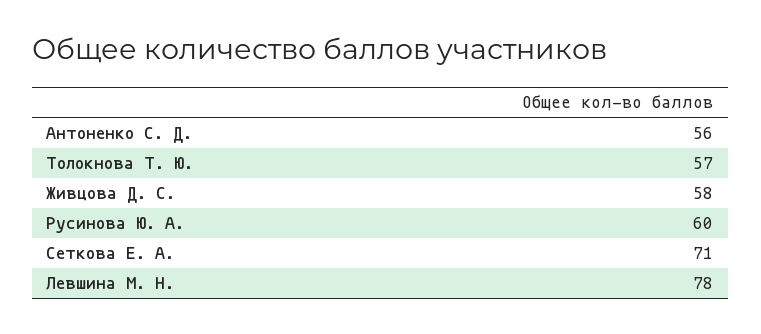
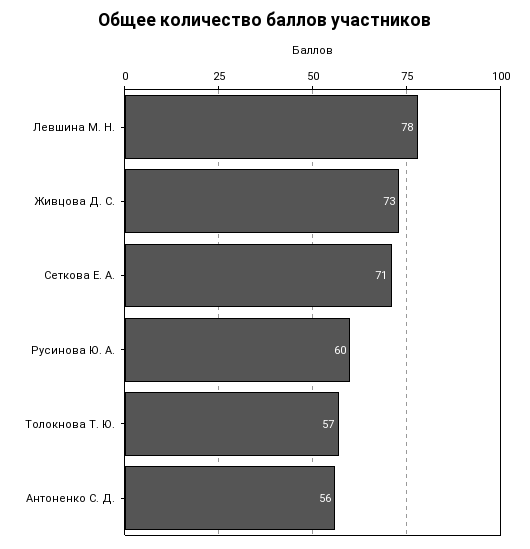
  {
    "Антоненко С. Д.": 56,
    "Толокнова Т. Ю.": 57,
-   "Живцова Д. С.": 58,
+   "Живцова Д. С.": 73,
    "Русинова Ю. А.": 60,
    "Сеткова Е. А.": 71,
    "Левшина М. Н.": 78
  }

